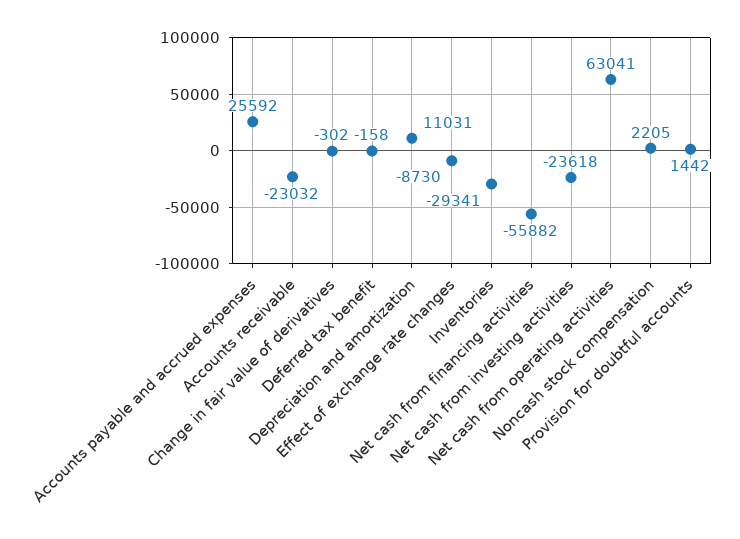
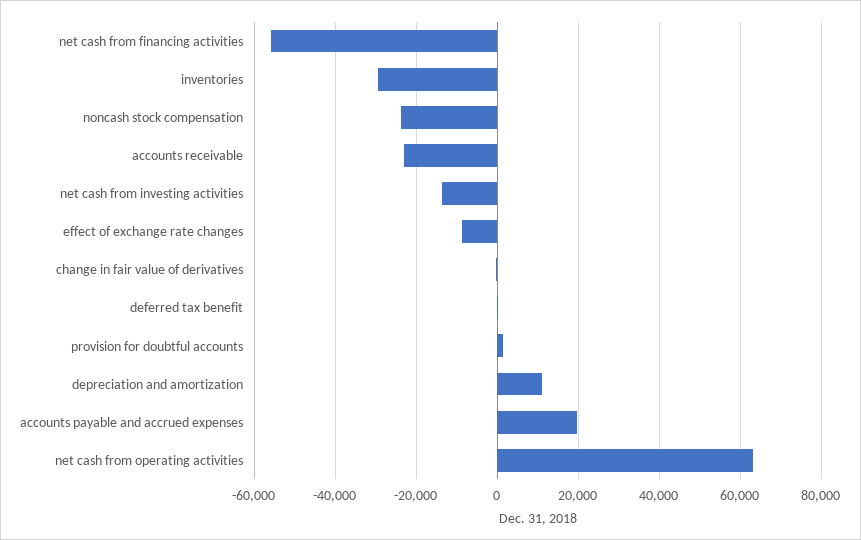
  {
-   "Accounts payable and accrued expenses": 25592,
+   "Accounts payable and accrued expenses": 20000,
    "Accounts receivable": -23032,
    "Change in fair value of derivatives": -302,
    "Deferred tax benefit": -158,
    "Depreciation and amortization": 11031,
    "Effect of exchange rate changes": -8730,
    "Inventories": -29341,
    "Net cash from financing activities": -55882,
-   "Net cash from investing activities": -23618,
+   "Net cash from investing activities": -14000,
    "Net cash from operating activities": 63041,
-   "Noncash stock compensation": 2205,
+   "Noncash stock compensation": -24000,
    "Provision for doubtful accounts": 1442
  }

